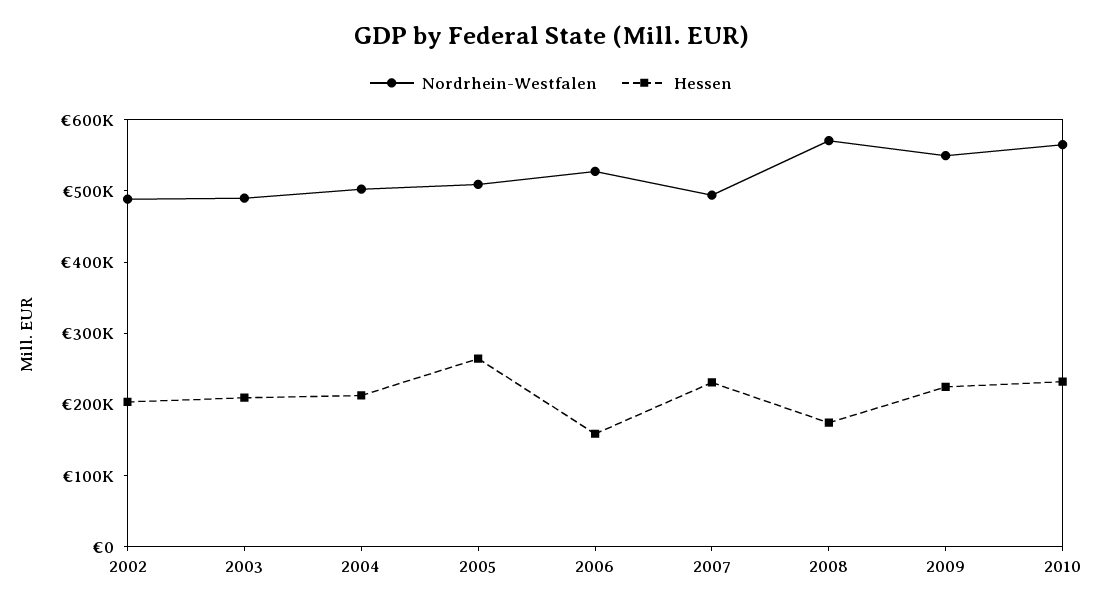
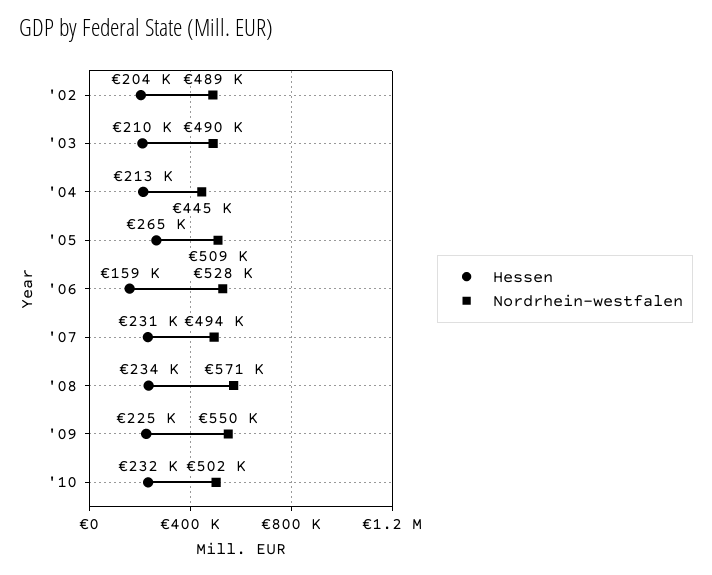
  {
    "Nordrhein-Westfalen": {
      "2002": 489000,
      "2003": 490000,
-     "2004": 500000,
+     "2004": 445000,
      "2005": 509000,
      "2006": 528000,
      "2007": 494000,
      "2008": 571000,
      "2009": 550000,
-     "2010": 560000
+     "2010": 502000
    },
    "Hessen": {
      "2002": 204000,
      "2003": 210000,
      "2004": 213000,
      "2005": 265000,
      "2006": 159000,
      "2007": 231000,
-     "2008": 180000,
+     "2008": 234000,
      "2009": 225000,
      "2010": 232000
    }
  }

